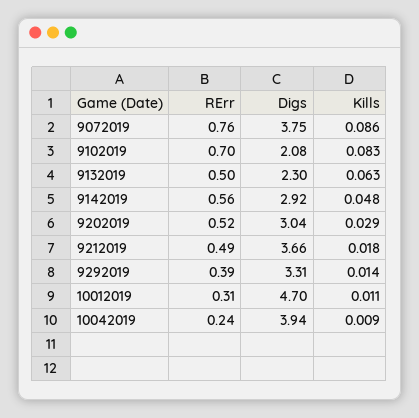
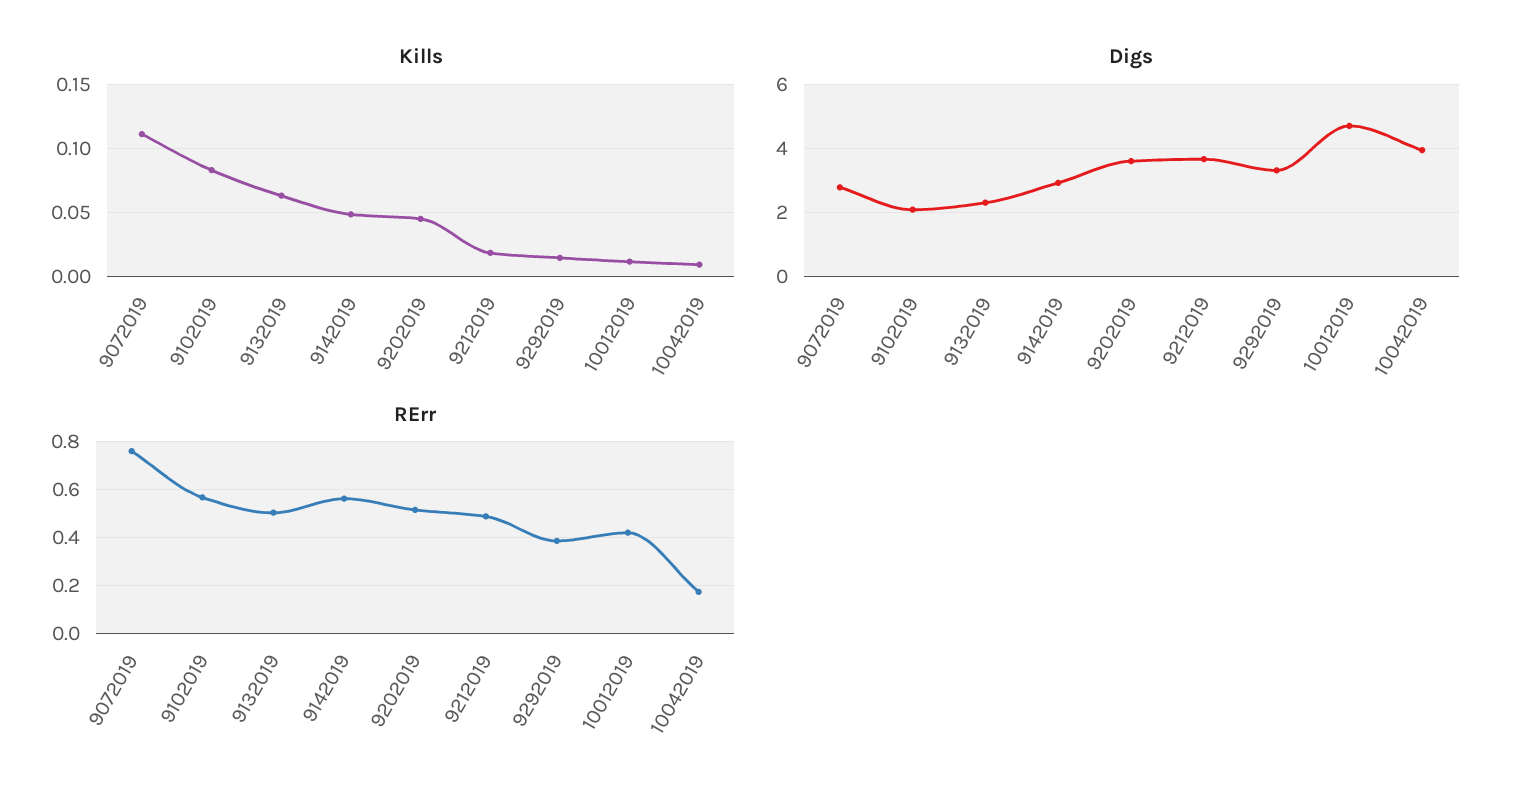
  {
    "RErr": {
      "9072019": 0.76,
-     "9102019": 0.7,
+     "9102019": 0.575,
      "9132019": 0.5,
      "9142019": 0.56,
      "9202019": 0.52,
      "9212019": 0.49,
      "9292019": 0.39,
-     "10012019": 0.31,
+     "10012019": 0.425,
-     "10042019": 0.24
+     "10042019": 0.175
    },
    "Digs": {
-     "9072019": 3.75,
+     "9072019": 2.8,
      "9102019": 2.08,
      "9132019": 2.3,
      "9142019": 2.92,
-     "9202019": 3.04,
+     "9202019": 3.6,
      "9212019": 3.66,
      "9292019": 3.31,
      "10012019": 4.7,
      "10042019": 3.94
    },
    "Kills": {
-     "9072019": 0.086,
+     "9072019": 0.11,
      "9102019": 0.083,
      "9132019": 0.063,
      "9142019": 0.048,
-     "9202019": 0.029,
+     "9202019": 0.045,
      "9212019": 0.018,
      "9292019": 0.014,
      "10012019": 0.011,
      "10042019": 0.009
    }
  }

